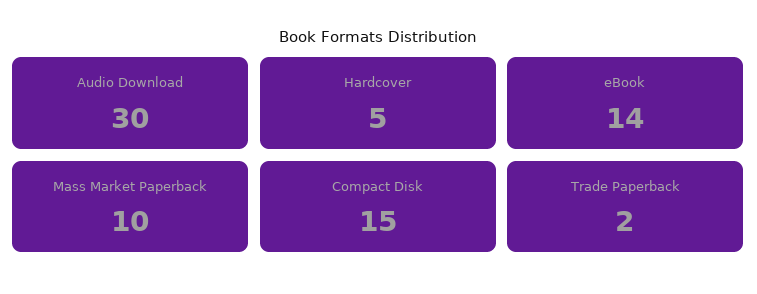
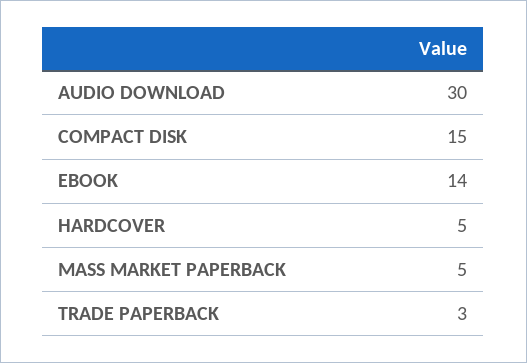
  {
    "Audio Download": 30,
    "Hardcover": 5,
    "eBook": 14,
-   "Mass Market Paperback": 10,
+   "Mass Market Paperback": 5,
    "Compact Disk": 15,
-   "Trade Paperback": 2
+   "Trade Paperback": 3
  }

